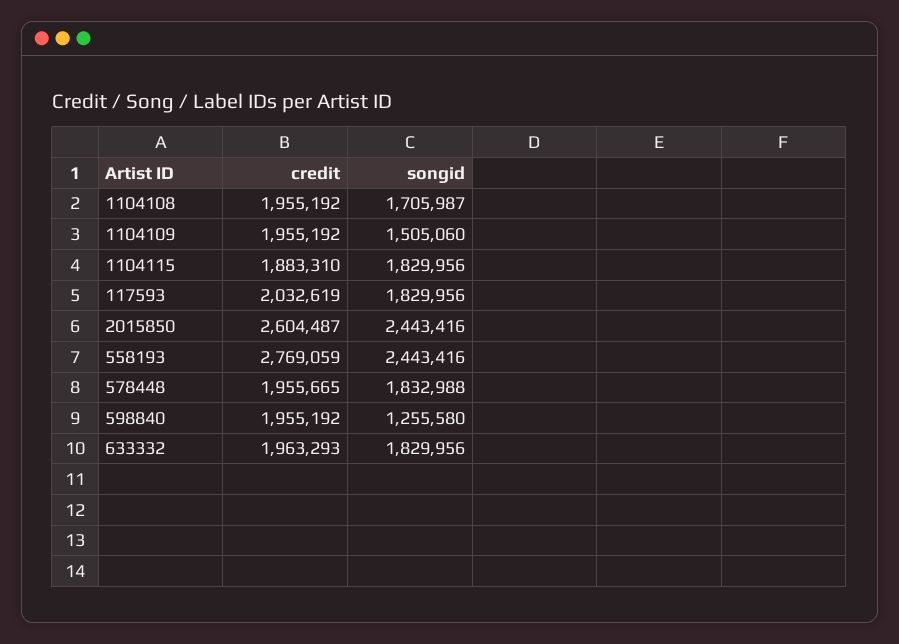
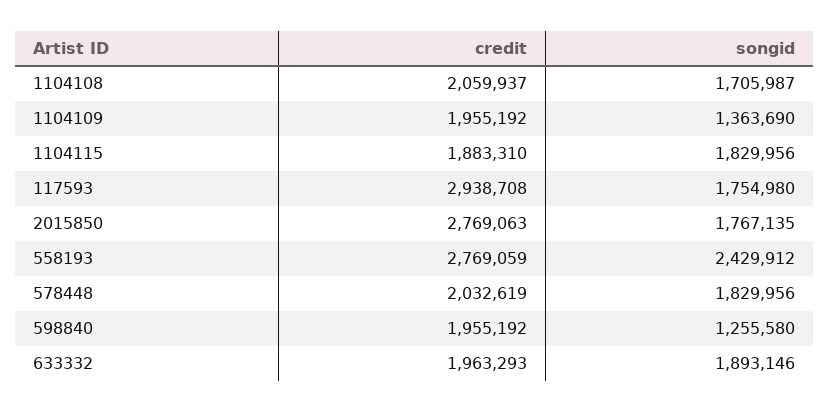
  {
    "credit": {
-     "1104108": 1955192,
+     "1104108": 2059937,
      "1104109": 1955192,
      "1104115": 1883310,
-     "117593": 2032619,
+     "117593": 2938708,
-     "2015850": 2604487,
+     "2015850": 2769063,
      "558193": 2769059,
-     "578448": 1955665,
+     "578448": 2032619,
      "598840": 1955192,
      "633332": 1963293
    },
    "songid": {
      "1104108": 1705987,
-     "1104109": 1505060,
+     "1104109": 1363690,
      "1104115": 1829956,
-     "117593": 1829956,
+     "117593": 1754980,
-     "2015850": 2443416,
+     "2015850": 1767135,
-     "558193": 2443416,
+     "558193": 2429912,
-     "578448": 1832988,
+     "578448": 1829956,
      "598840": 1255580,
-     "633332": 1829956
+     "633332": 1893146
    }
  }

